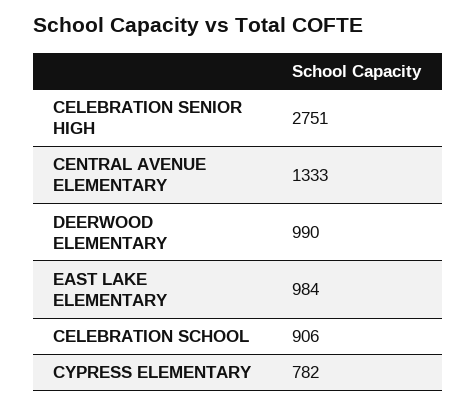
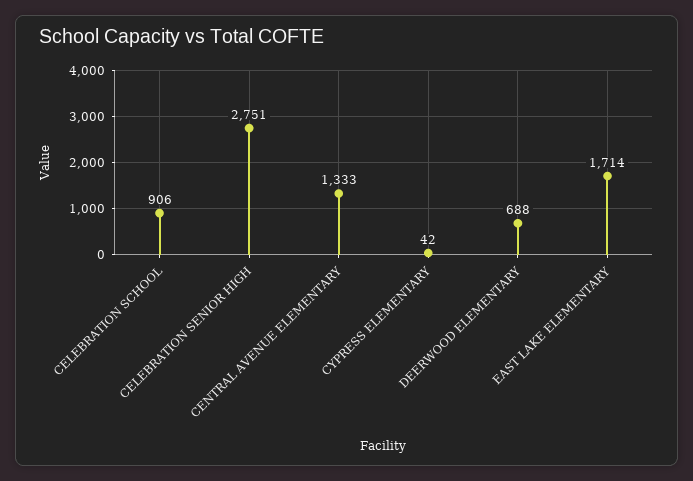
  {
    "CELEBRATION SENIOR HIGH": 2751,
    "CENTRAL AVENUE ELEMENTARY": 1333,
-   "DEERWOOD ELEMENTARY": 990,
+   "DEERWOOD ELEMENTARY": 688,
-   "EAST LAKE ELEMENTARY": 984,
+   "EAST LAKE ELEMENTARY": 1714,
    "CELEBRATION SCHOOL": 906,
-   "CYPRESS ELEMENTARY": 782
+   "CYPRESS ELEMENTARY": 42
  }

